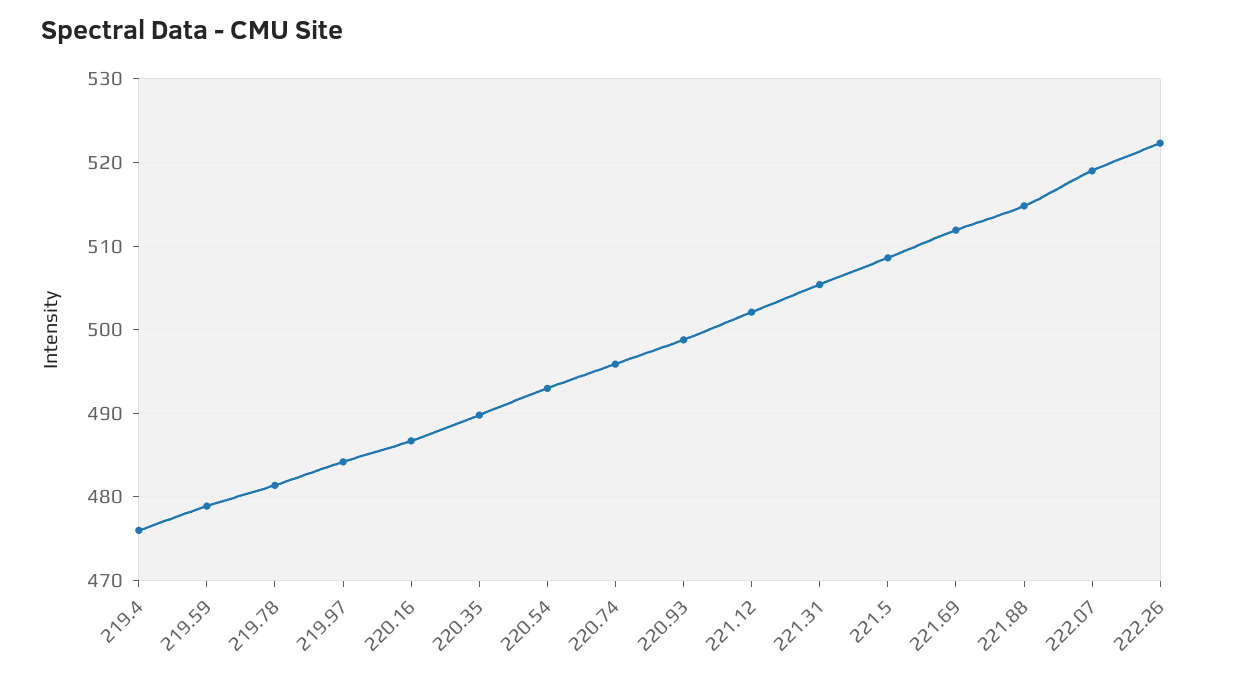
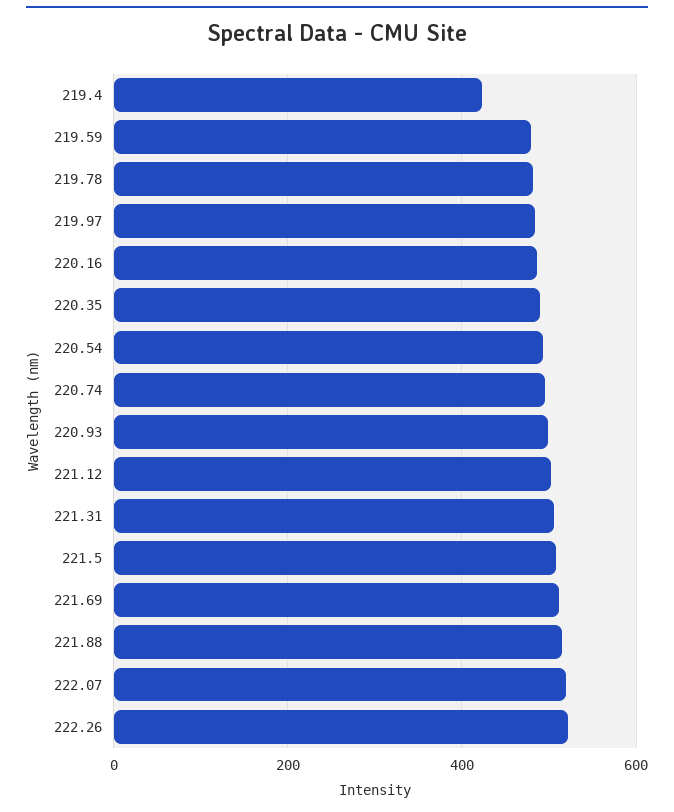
  {
-   "219.4": 476,
+   "219.4": 420,
    "219.59": 479,
    "219.78": 481,
    "219.97": 484,
    "220.16": 487,
    "220.35": 490,
    "220.54": 493,
    "220.74": 496,
    "220.93": 499,
    "221.12": 502,
    "221.31": 505,
    "221.5": 509,
    "221.69": 512,
    "221.88": 515,
    "222.07": 519,
    "222.26": 522
  }

